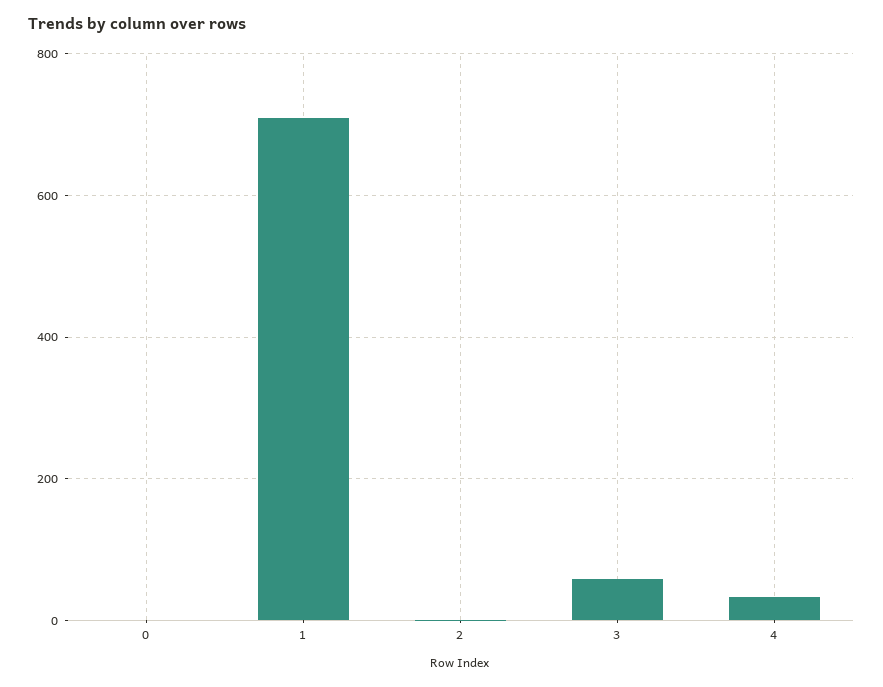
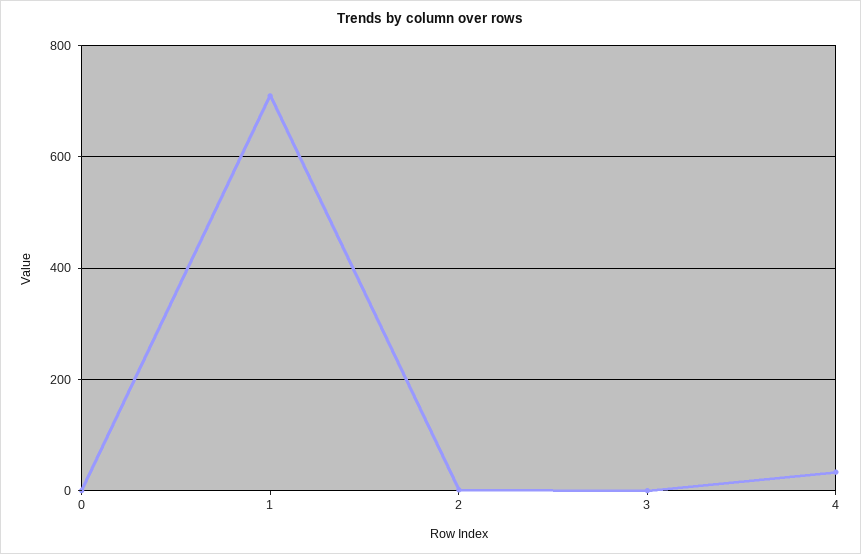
  {
    "0": 0,
    "1": 700,
    "2": 0,
-   "3": 60,
+   "3": 0,
    "4": 40
  }

